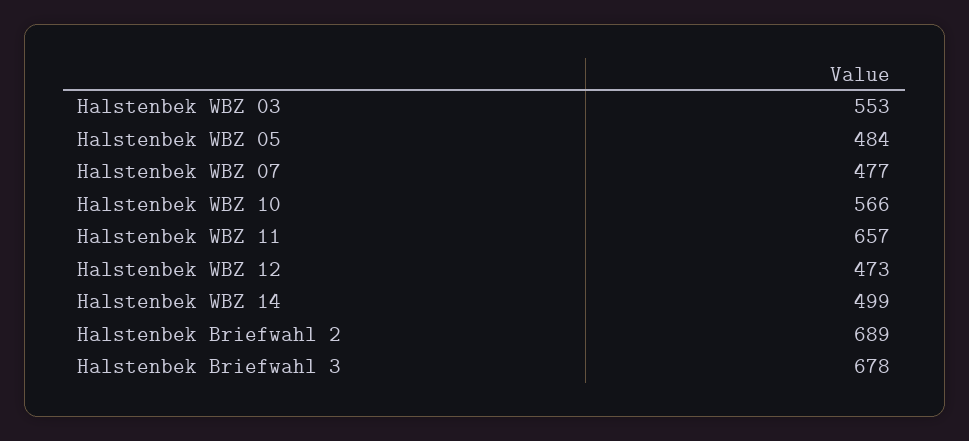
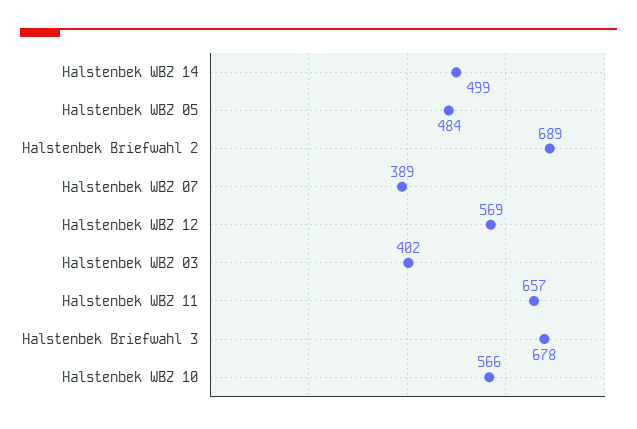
  {
-   "Halstenbek WBZ 03": 553,
+   "Halstenbek WBZ 03": 402,
    "Halstenbek WBZ 05": 484,
-   "Halstenbek WBZ 07": 477,
+   "Halstenbek WBZ 07": 389,
    "Halstenbek WBZ 10": 566,
    "Halstenbek WBZ 11": 657,
-   "Halstenbek WBZ 12": 473,
+   "Halstenbek WBZ 12": 569,
    "Halstenbek WBZ 14": 499,
    "Halstenbek Briefwahl 2": 689,
    "Halstenbek Briefwahl 3": 678
  }

